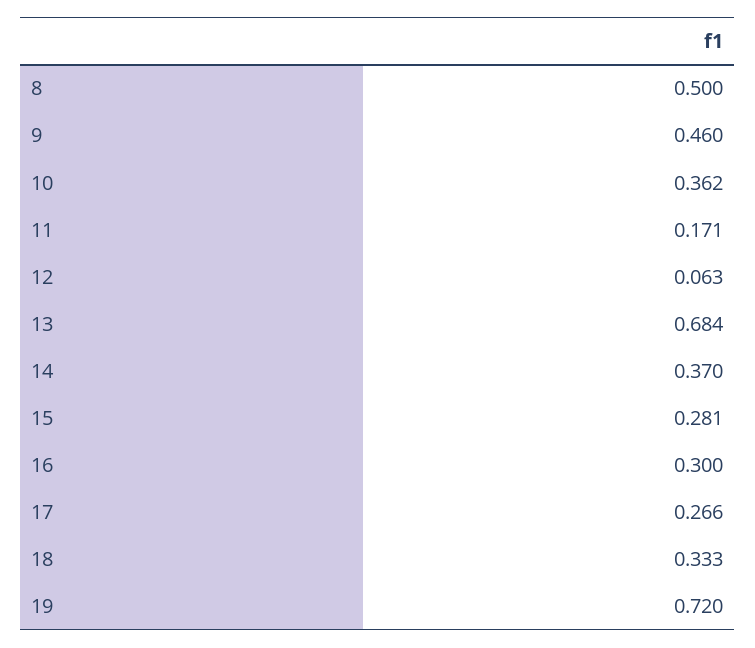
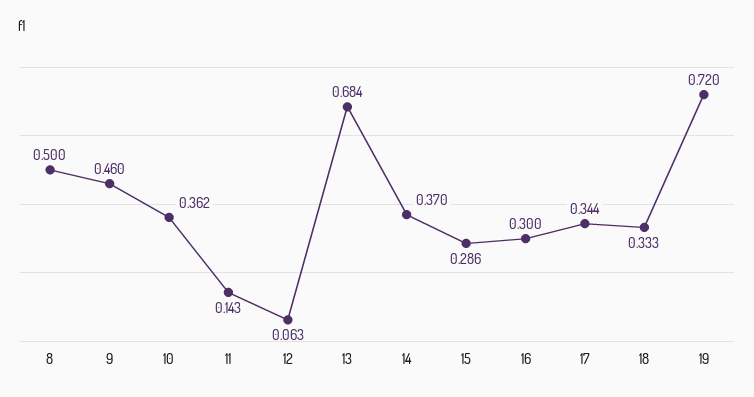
  {
    "8": 0.5,
    "9": 0.46,
    "10": 0.362,
-   "11": 0.171,
+   "11": 0.143,
    "12": 0.063,
    "13": 0.684,
    "14": 0.37,
-   "15": 0.281,
+   "15": 0.286,
    "16": 0.3,
-   "17": 0.266,
+   "17": 0.344,
    "18": 0.333,
    "19": 0.72
  }

